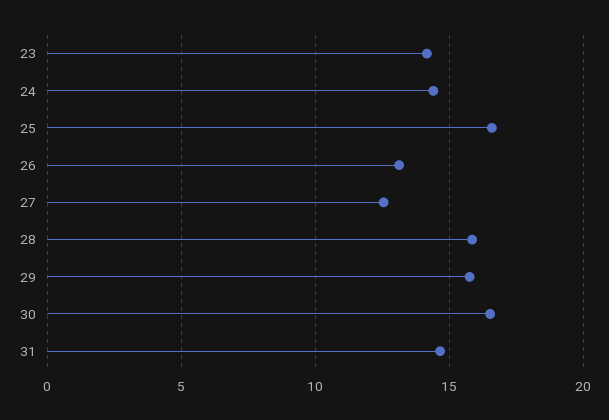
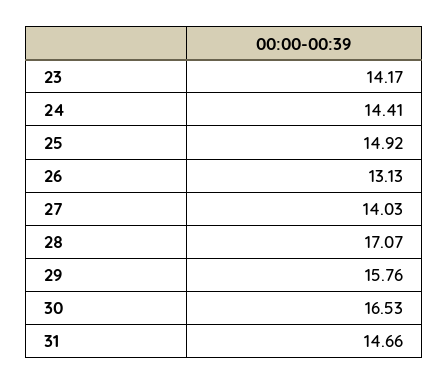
  {
    "23": 14.17,
    "24": 14.41,
-   "25": 16.5,
+   "25": 14.92,
    "26": 13.13,
-   "27": 12.5,
+   "27": 14.03,
-   "28": 16,
+   "28": 17.07,
    "29": 15.76,
    "30": 16.53,
    "31": 14.66
  }

